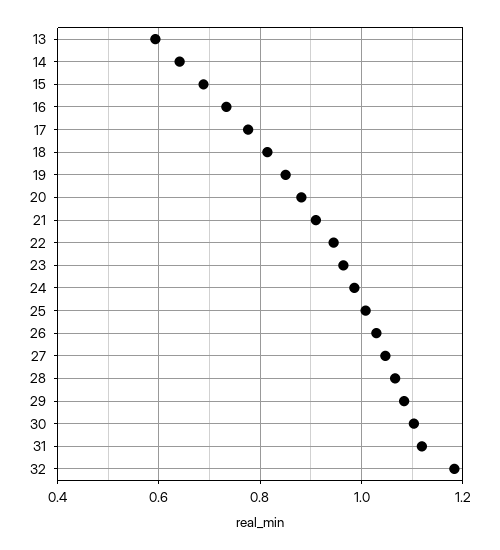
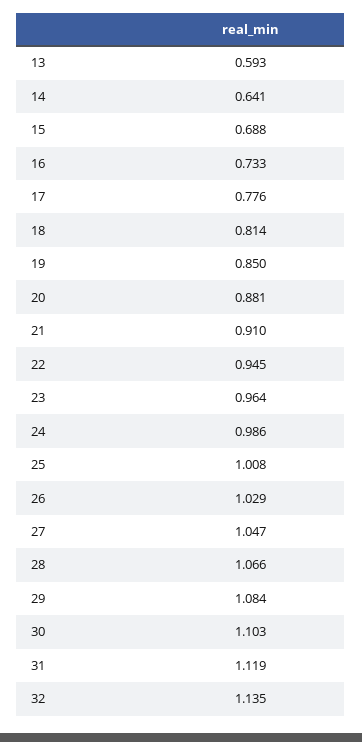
  {
    "13": 0.593,
    "14": 0.641,
    "15": 0.688,
    "16": 0.733,
    "17": 0.776,
    "18": 0.814,
    "19": 0.85,
    "20": 0.881,
    "21": 0.91,
    "22": 0.945,
    "23": 0.964,
    "24": 0.986,
    "25": 1.008,
    "26": 1.029,
    "27": 1.047,
    "28": 1.066,
    "29": 1.084,
    "30": 1.103,
    "31": 1.119,
-   "32": 1.18
+   "32": 1.135
  }

